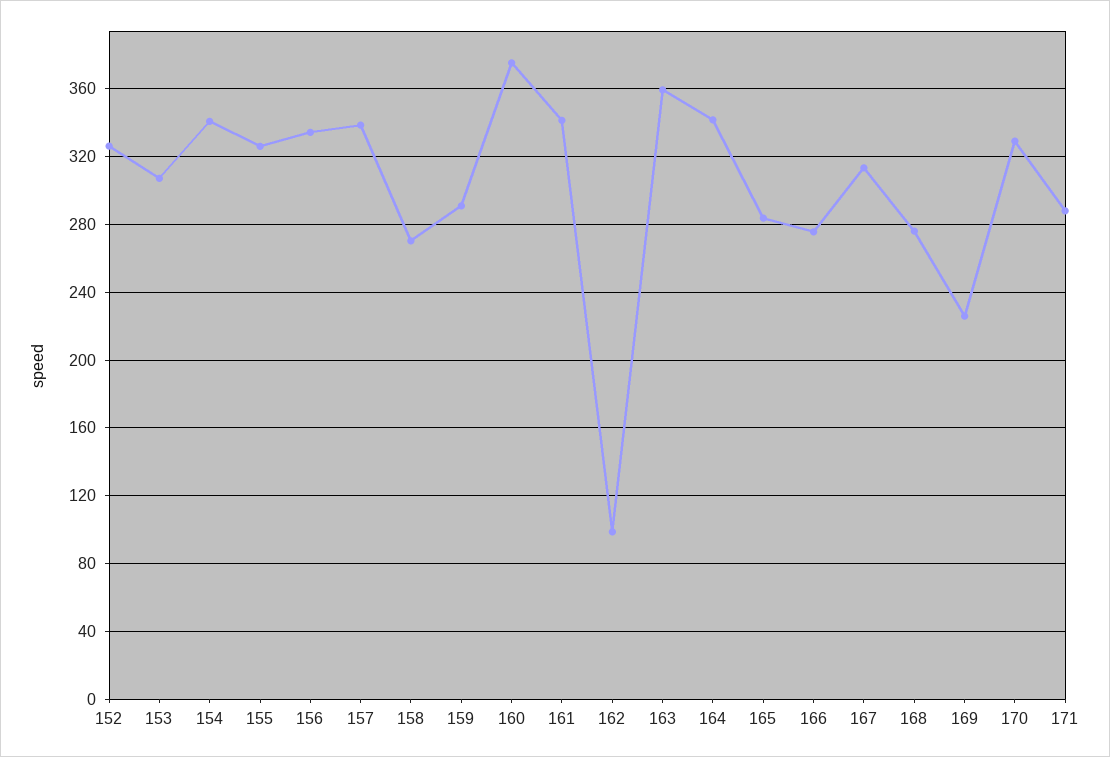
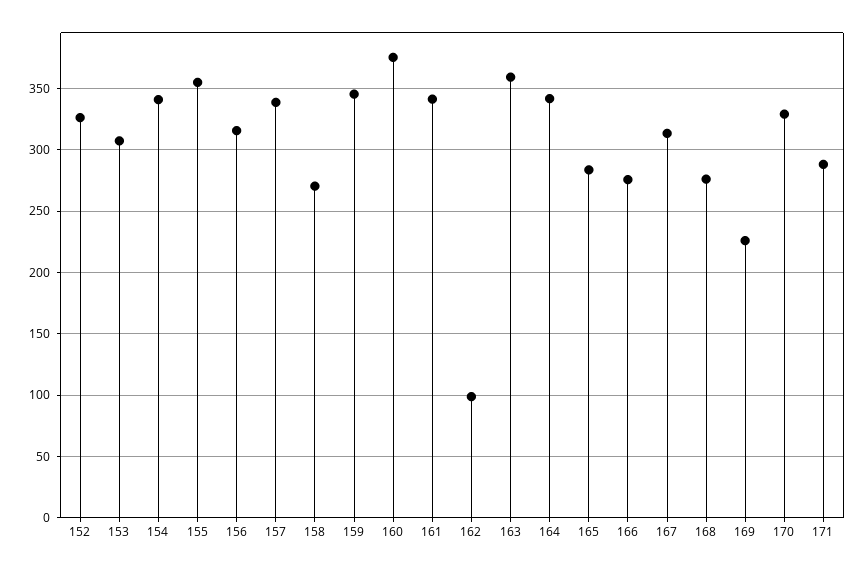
  {
    "152": 325,
    "153": 305,
    "154": 340,
-   "155": 325,
+   "155": 355,
-   "156": 335,
+   "156": 315,
    "157": 340,
    "158": 270,
-   "159": 290,
+   "159": 345,
    "160": 375,
    "161": 340,
    "162": 100,
    "163": 360,
    "164": 340,
    "165": 285,
    "166": 275,
    "167": 315,
    "168": 275,
    "169": 225,
    "170": 330,
    "171": 290
  }

